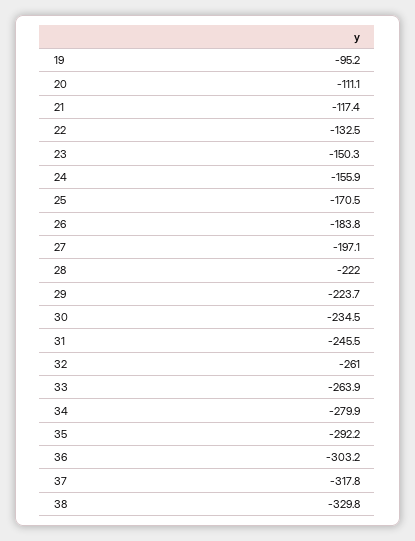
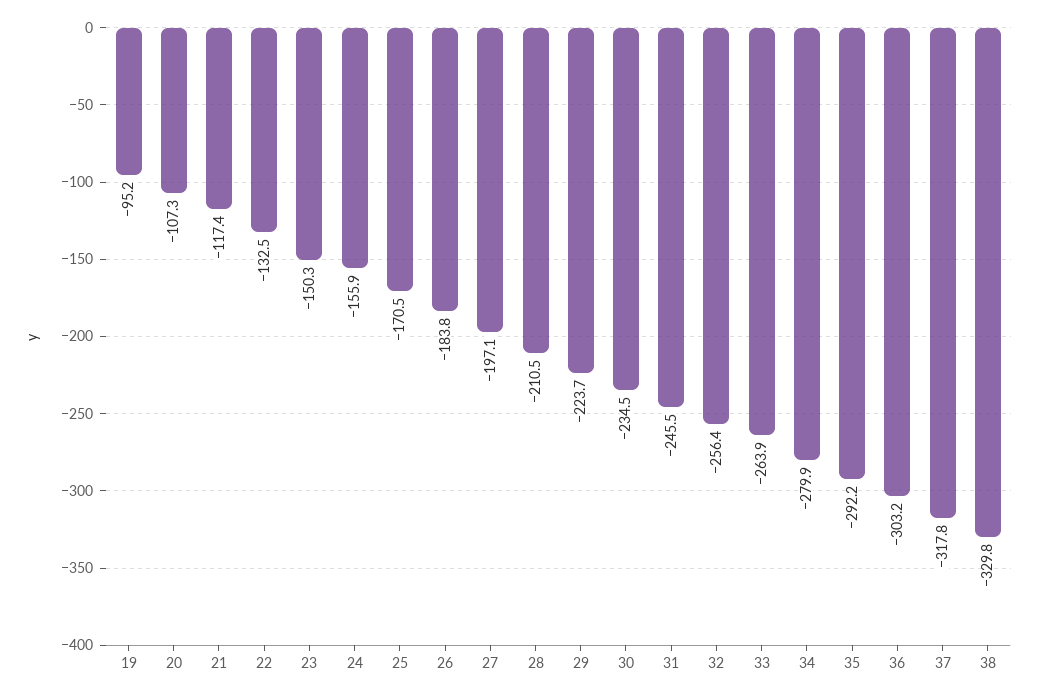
  {
    "19": -95.2,
-   "20": -111.1,
+   "20": -107.3,
    "21": -117.4,
    "22": -132.5,
    "23": -150.3,
    "24": -155.9,
    "25": -170.5,
    "26": -183.8,
    "27": -197.1,
-   "28": -222,
+   "28": -210.5,
    "29": -223.7,
    "30": -234.5,
    "31": -245.5,
-   "32": -261,
+   "32": -256.4,
    "33": -263.9,
    "34": -279.9,
    "35": -292.2,
    "36": -303.2,
    "37": -317.8,
    "38": -329.8
  }

